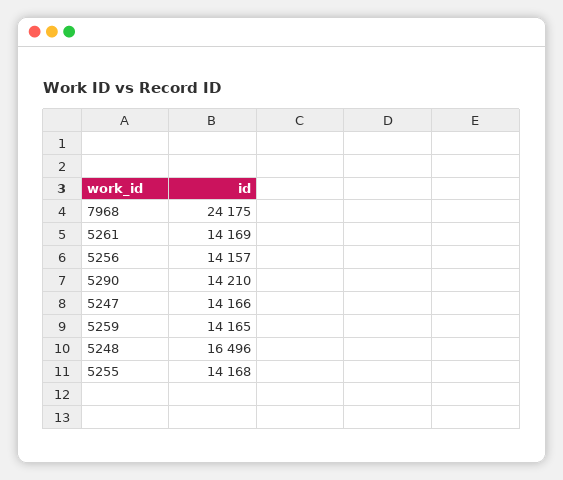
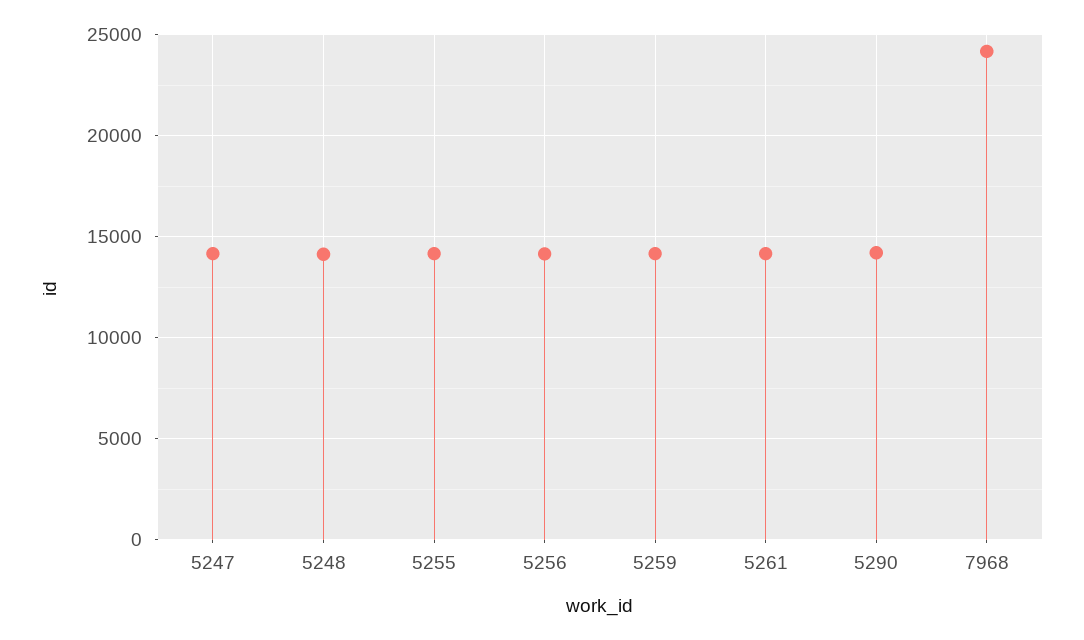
  {
    "7968": 24175,
    "5261": 14169,
    "5256": 14157,
    "5290": 14210,
    "5247": 14166,
    "5259": 14165,
-   "5248": 16496,
+   "5248": 14000,
    "5255": 14168
  }

